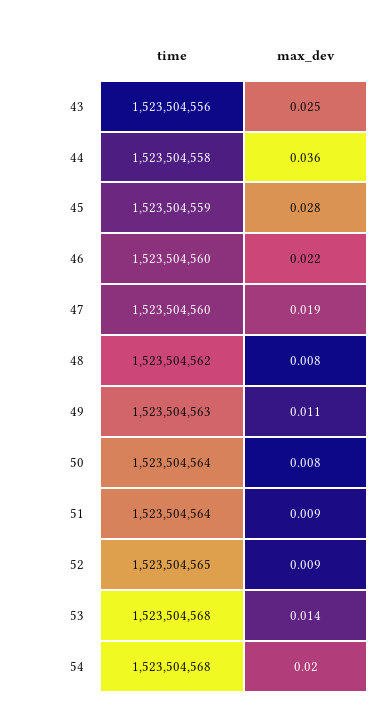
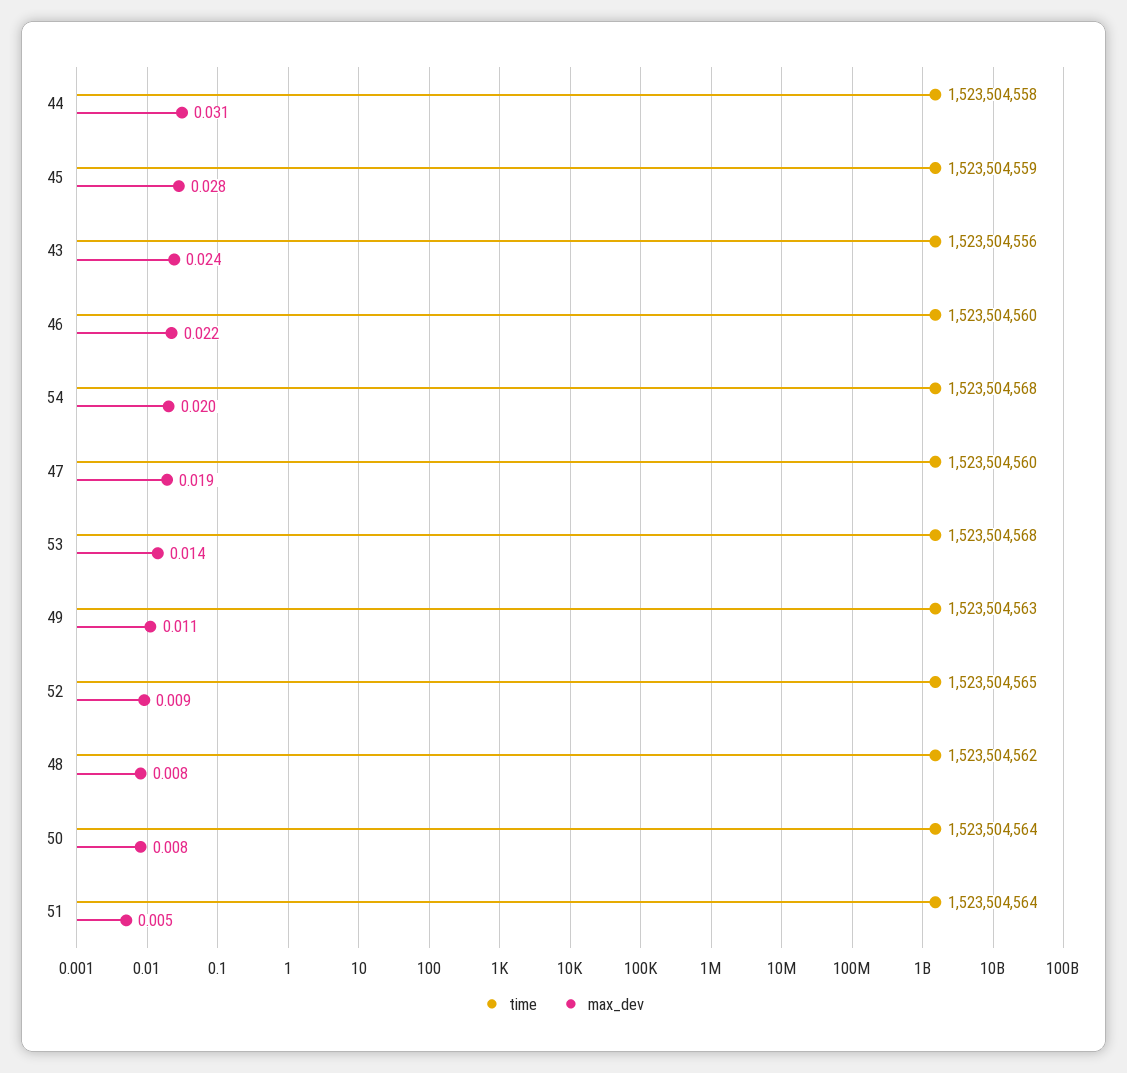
  {
    "time": {
      "43": 1523504556,
      "44": 1523504558,
      "45": 1523504559,
      "46": 1523504560,
      "47": 1523504560,
      "48": 1523504562,
      "49": 1523504563,
      "50": 1523504564,
      "51": 1523504564,
      "52": 1523504565,
      "53": 1523504568,
      "54": 1523504568
    },
    "max_dev": {
-     "43": 0.025,
+     "43": 0.024,
-     "44": 0.036,
+     "44": 0.031,
      "45": 0.028,
      "46": 0.022,
      "47": 0.019,
      "48": 0.008,
      "49": 0.011,
      "50": 0.008,
-     "51": 0.009,
+     "51": 0.005,
      "52": 0.009,
      "53": 0.014,
      "54": 0.02
    }
  }

